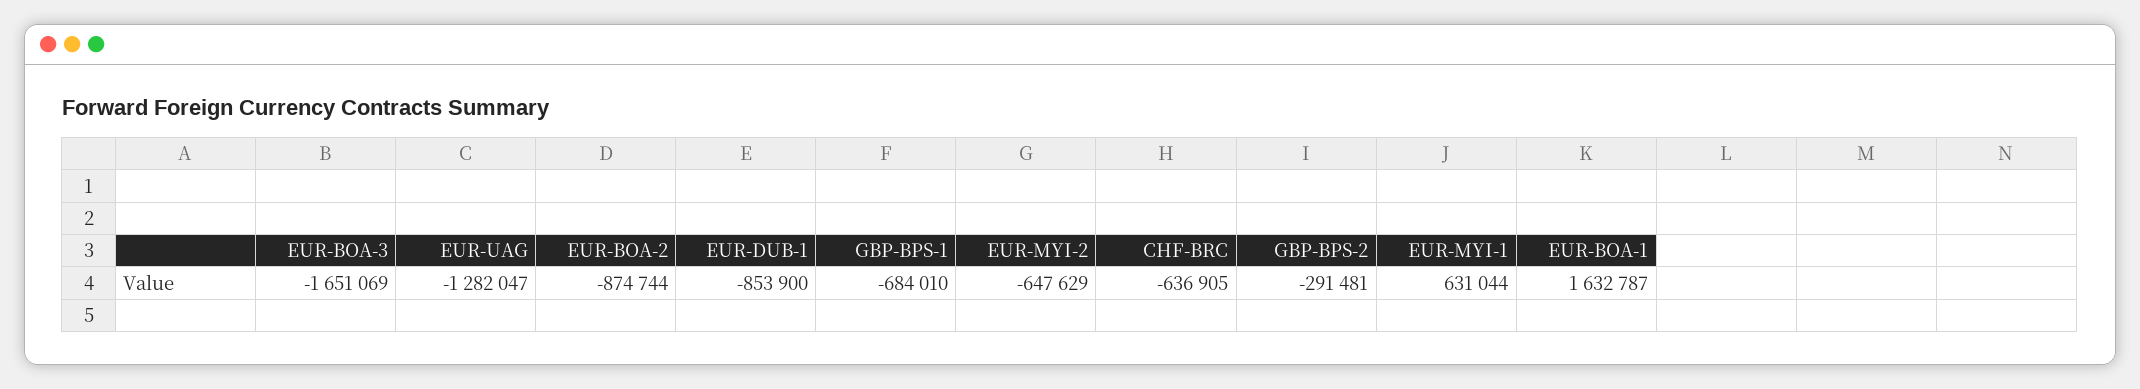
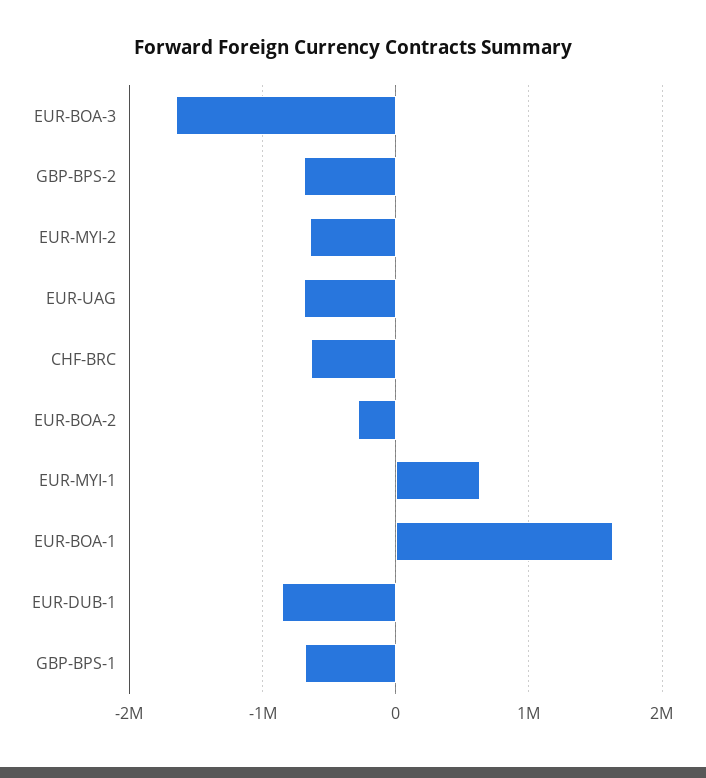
  {
    "EUR-BOA-3": -1651069,
-   "EUR-UAG": -1282047,
+   "EUR-UAG": -700000,
-   "EUR-BOA-2": -874744,
+   "EUR-BOA-2": -300000,
    "EUR-DUB-1": -853900,
    "GBP-BPS-1": -684010,
    "EUR-MYI-2": -647629,
    "CHF-BRC": -636905,
-   "GBP-BPS-2": -291481,
+   "GBP-BPS-2": -700000,
    "EUR-MYI-1": 631044,
    "EUR-BOA-1": 1632787
  }

